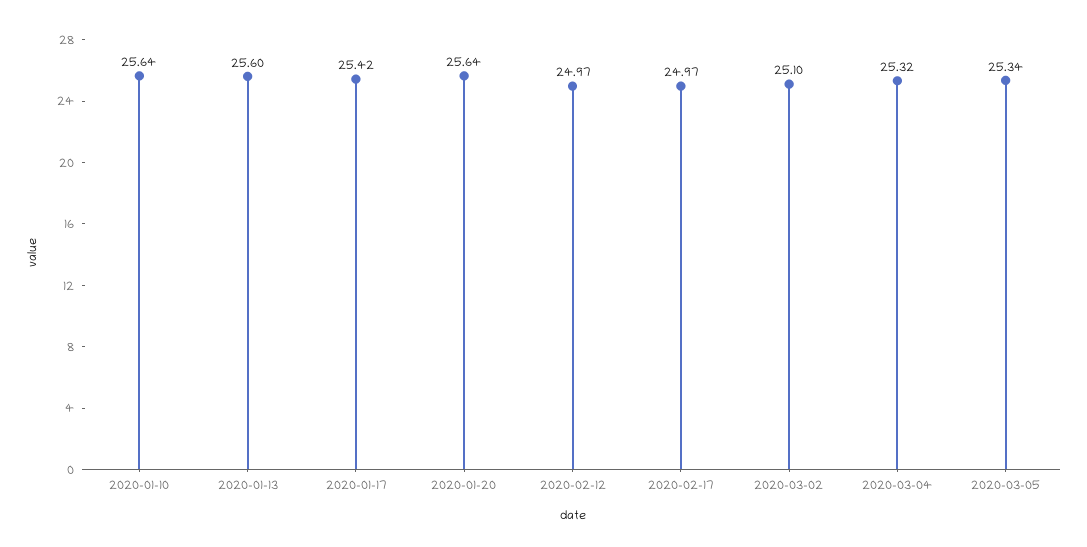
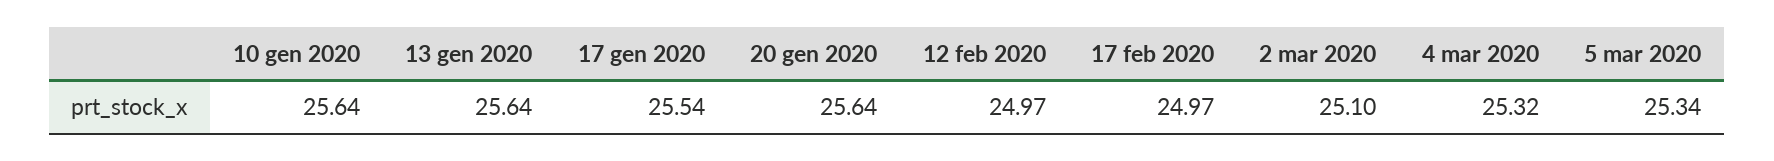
  {
    "2020-01-10": 25.64,
-   "2020-01-13": 25.6,
+   "2020-01-13": 25.64,
-   "2020-01-17": 25.42,
+   "2020-01-17": 25.54,
    "2020-01-20": 25.64,
    "2020-02-12": 24.97,
    "2020-02-17": 24.97,
    "2020-03-02": 25.1,
    "2020-03-04": 25.32,
    "2020-03-05": 25.34
  }

